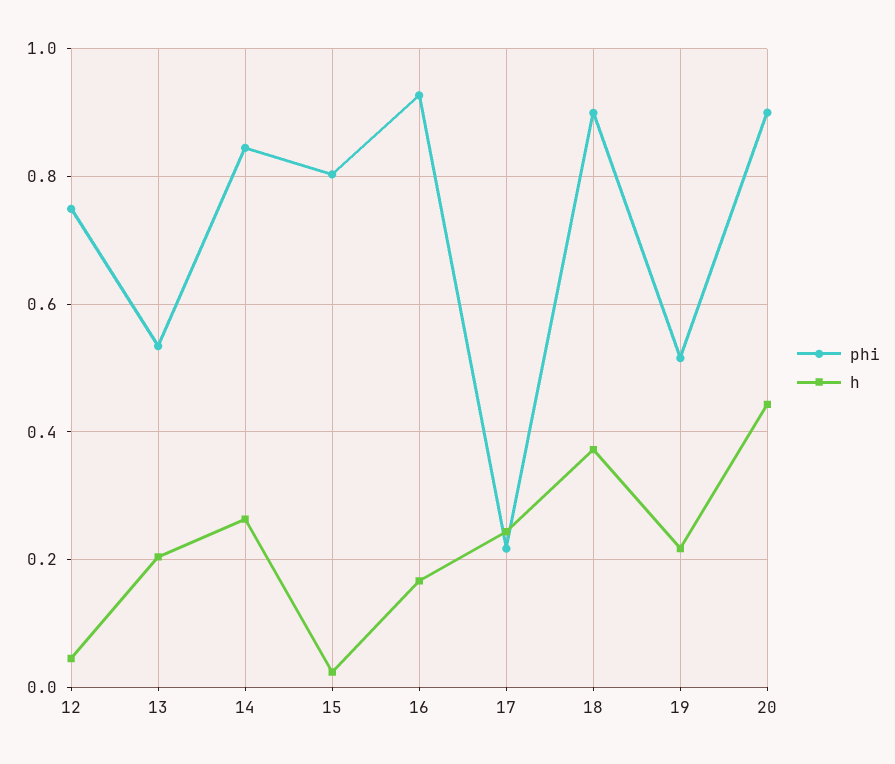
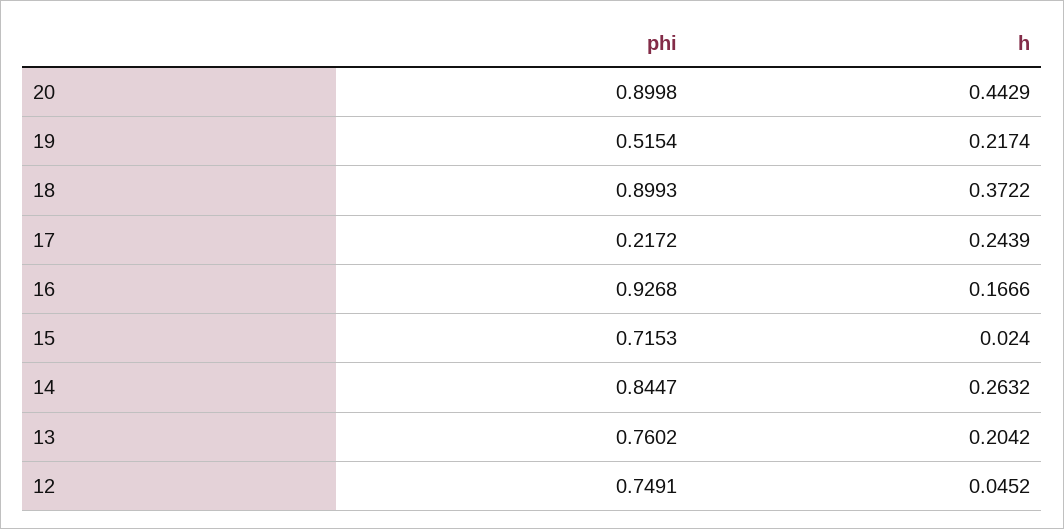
  {
    "phi": {
      "12": 0.7491,
-     "13": 0.54,
+     "13": 0.7602,
      "14": 0.8447,
-     "15": 0.8,
+     "15": 0.7153,
      "16": 0.9268,
      "17": 0.2172,
      "18": 0.8993,
      "19": 0.5154,
      "20": 0.8998
    },
    "h": {
      "12": 0.0452,
      "13": 0.2042,
      "14": 0.2632,
      "15": 0.024,
      "16": 0.1666,
      "17": 0.2439,
      "18": 0.3722,
      "19": 0.2174,
      "20": 0.4429
    }
  }

